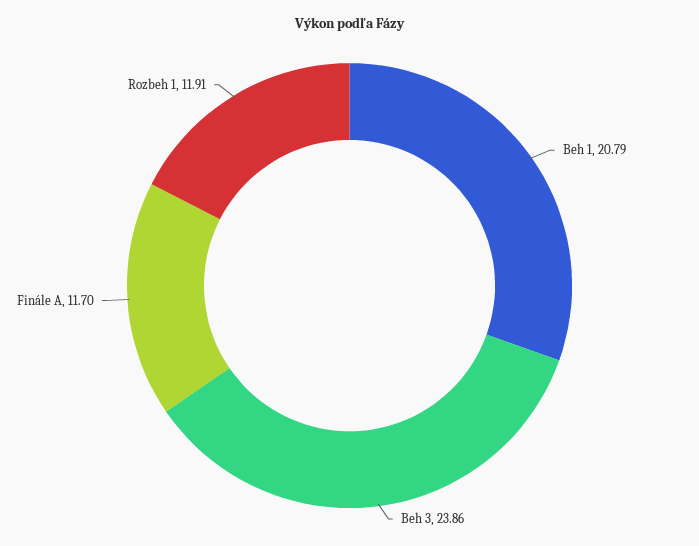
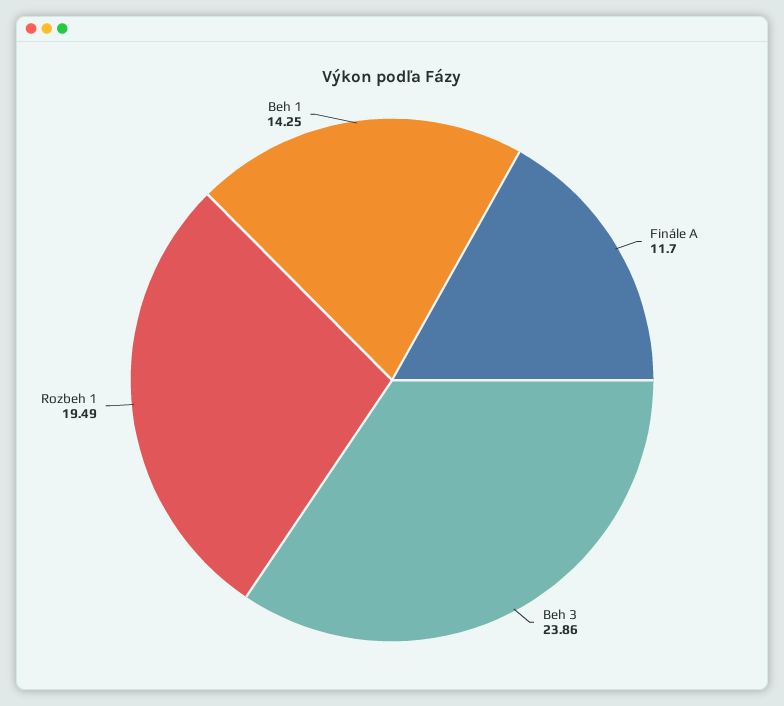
  {
-   "Beh 1": 20.79,
+   "Beh 1": 14.25,
    "Beh 3": 23.86,
    "Finále A": 11.7,
-   "Rozbeh 1": 11.91
+   "Rozbeh 1": 19.49
  }

